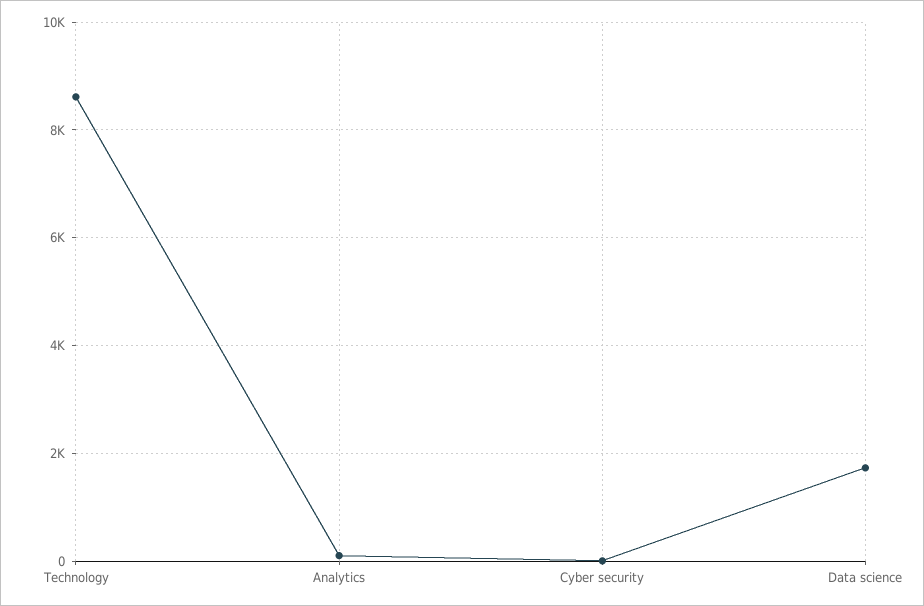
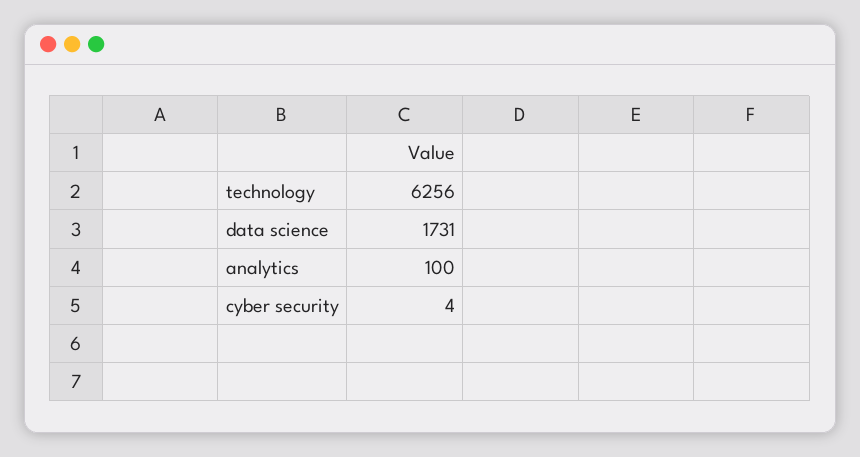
  {
-   "Technology": 8600,
+   "Technology": 6256,
    "Analytics": 100,
    "Cyber security": 4,
    "Data science": 1731
  }

